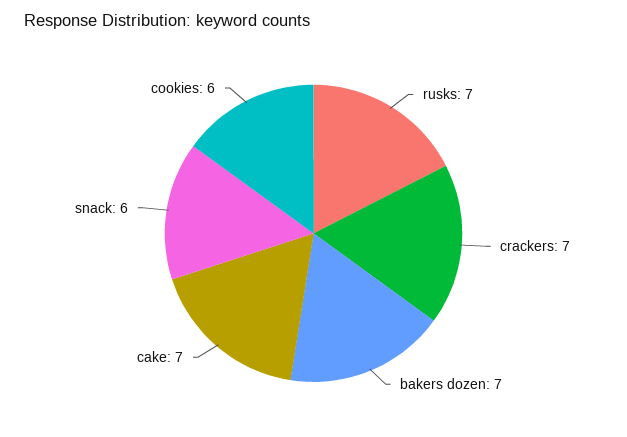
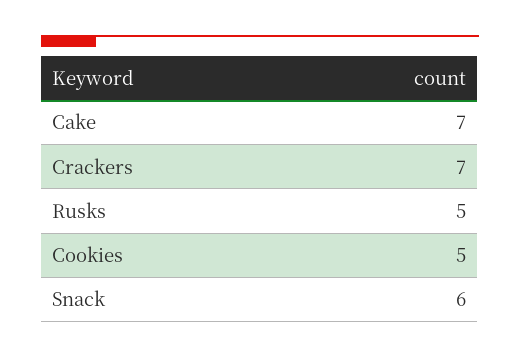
  {
-   "rusks": 7,
+   "rusks": 5,
    "crackers": 7,
-   "bakers dozen": 7,
    "cake": 7,
    "snack": 6,
-   "cookies": 6
+   "cookies": 5
  }

